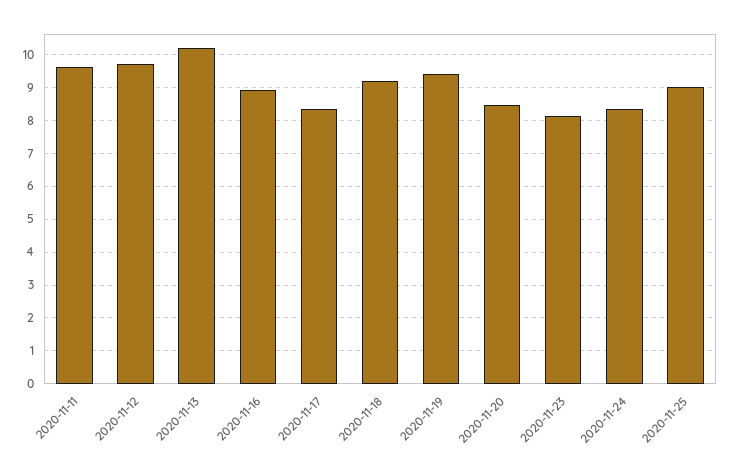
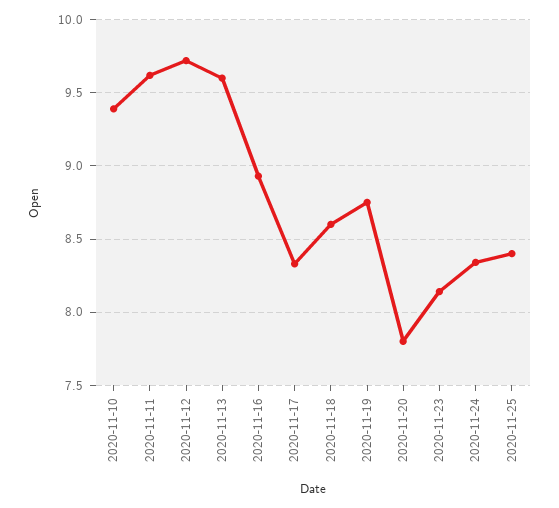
  {
    "2020-11-11": 9.6,
    "2020-11-12": 9.7,
-   "2020-11-13": 10.2,
+   "2020-11-13": 9.6,
    "2020-11-16": 8.95,
    "2020-11-17": 8.35,
-   "2020-11-18": 9.2,
+   "2020-11-18": 8.6,
-   "2020-11-19": 9.4,
+   "2020-11-19": 8.75,
-   "2020-11-20": 8.4,
+   "2020-11-20": 7.8,
    "2020-11-23": 8.15,
    "2020-11-24": 8.35,
-   "2020-11-25": 9
+   "2020-11-25": 8.4,
+   "2020-11-10": 9.4
  }

